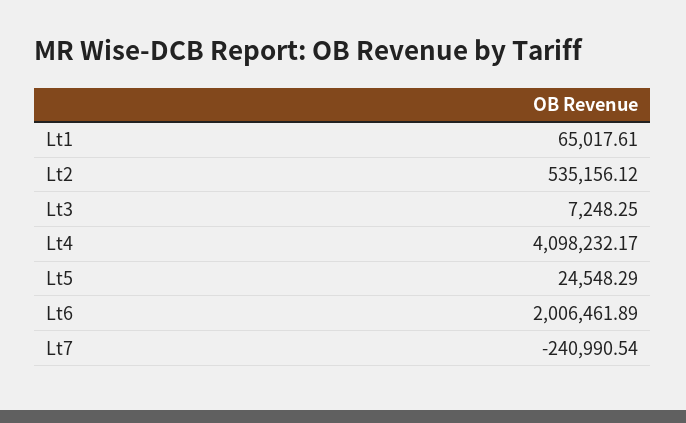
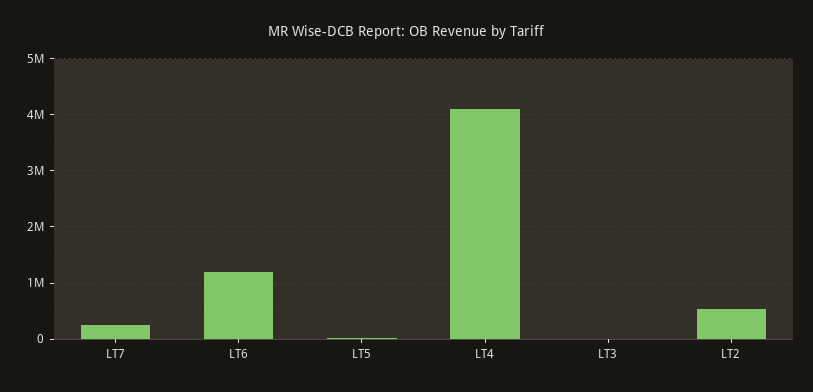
  {
-   "Lt1": 65017.61,
    "Lt2": 535156.12,
    "Lt3": 7248.25,
    "Lt4": 4098232.17,
    "Lt5": 24548.29,
-   "Lt6": 2006461.89,
+   "Lt6": 1200000,
-   "Lt7": -240990.54
+   "Lt7": 200000
  }

